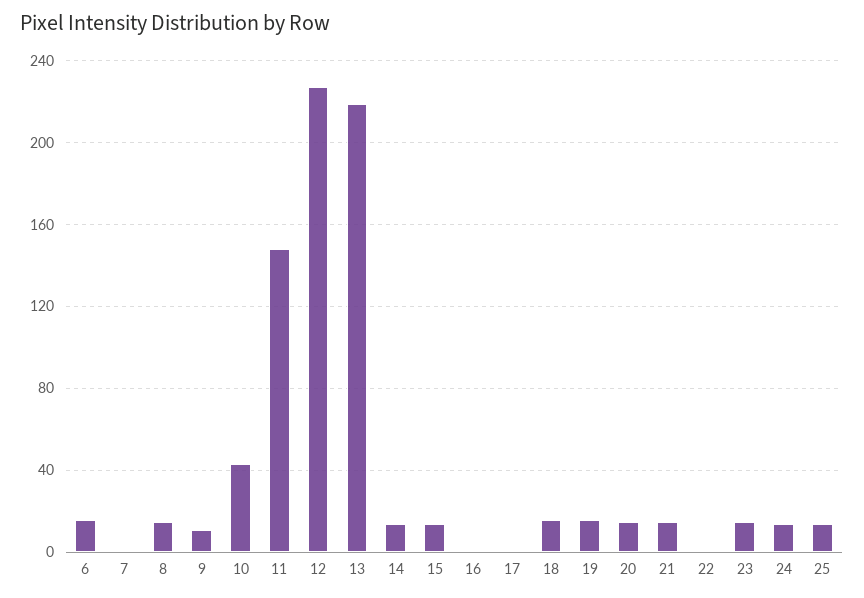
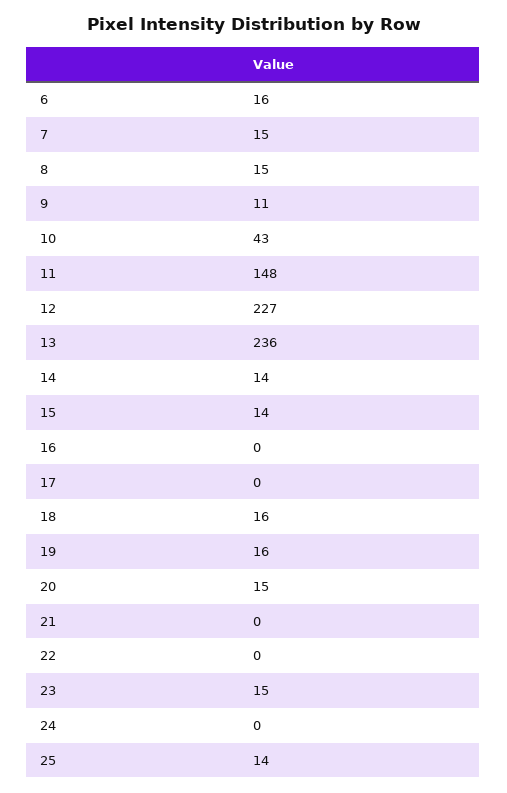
  {
    "6": 16,
-   "7": 0,
+   "7": 15,
    "8": 15,
    "9": 11,
    "10": 43,
    "11": 148,
    "12": 227,
-   "13": 220,
+   "13": 236,
    "14": 14,
    "15": 14,
    "16": 0,
    "17": 0,
    "18": 16,
    "19": 16,
    "20": 15,
-   "21": 15,
+   "21": 0,
    "22": 0,
    "23": 15,
-   "24": 15,
+   "24": 0,
    "25": 14
  }

